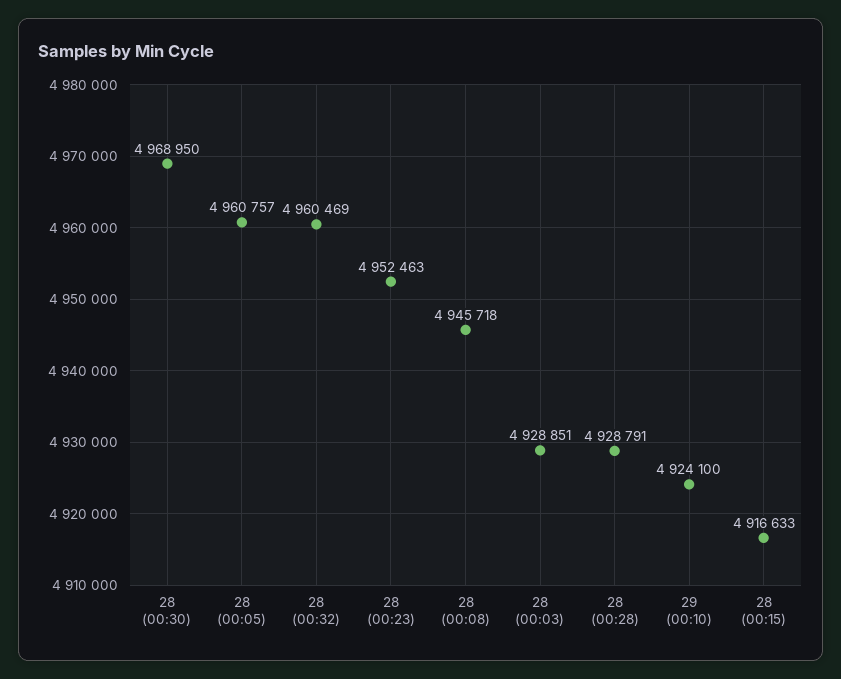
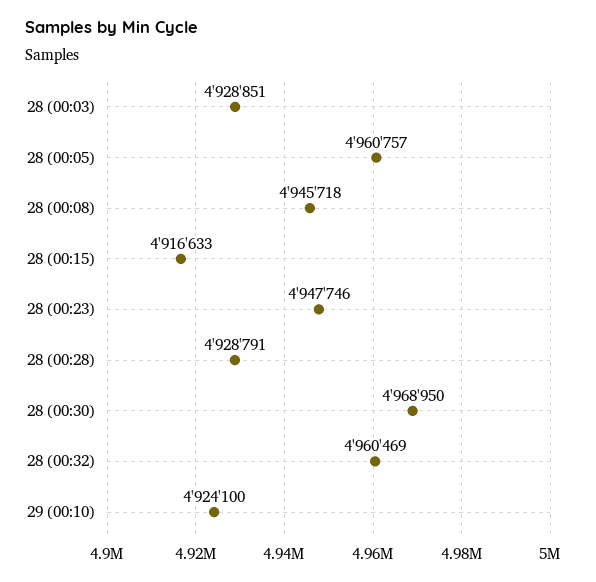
  {
    "28 (00:30)": 4968950,
    "28 (00:05)": 4960757,
    "28 (00:32)": 4960469,
-   "28 (00:23)": 4952463,
+   "28 (00:23)": 4947746,
    "28 (00:08)": 4945718,
    "28 (00:03)": 4928851,
    "28 (00:28)": 4928791,
    "29 (00:10)": 4924100,
    "28 (00:15)": 4916633
  }

